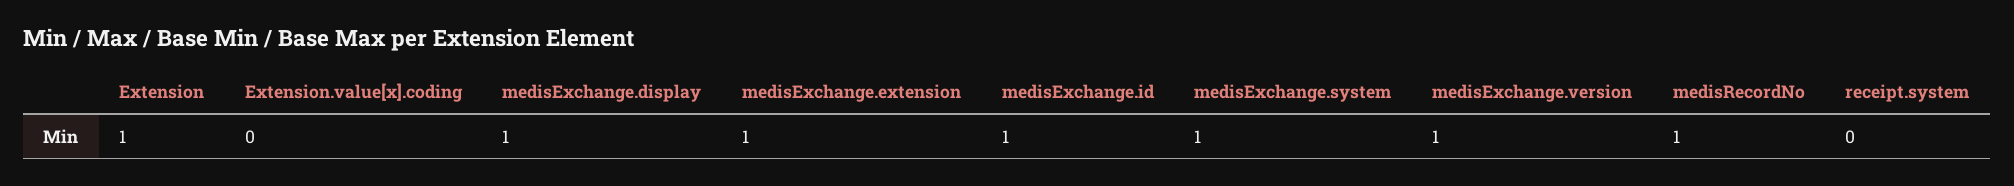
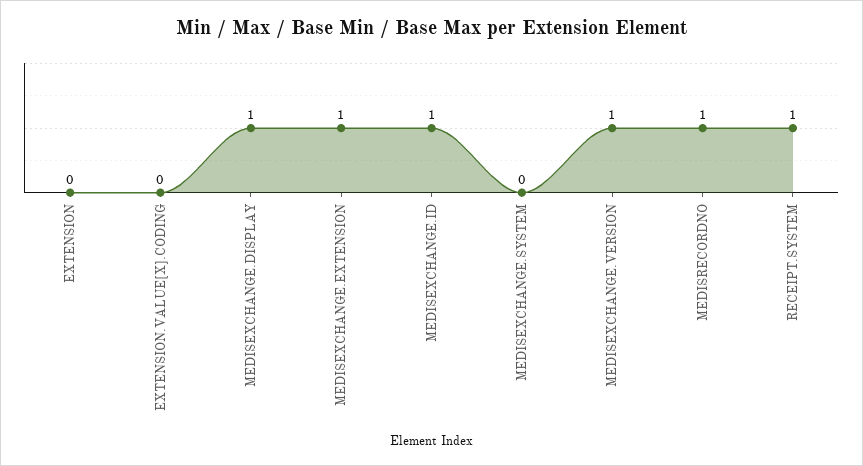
  {
-   "Extension": 1,
+   "Extension": 0,
    "Extension.value[x].coding": 0,
    "medisExchange.display": 1,
    "medisExchange.extension": 1,
    "medisExchange.id": 1,
-   "medisExchange.system": 1,
+   "medisExchange.system": 0,
    "medisExchange.version": 1,
    "medisRecordNo": 1,
-   "receipt.system": 0
+   "receipt.system": 1
  }

